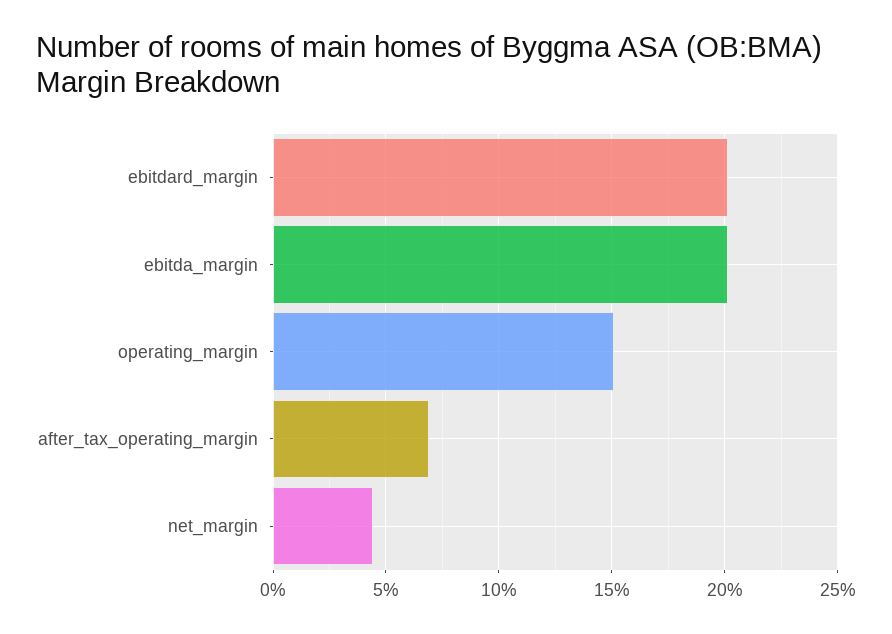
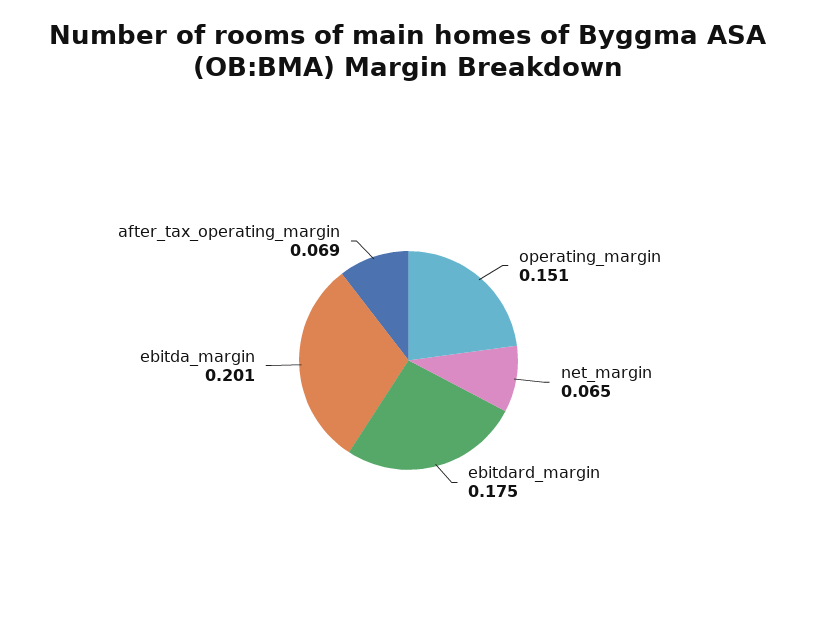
  {
-   "ebitdard_margin": 0.2,
+   "ebitdard_margin": 0.175,
    "ebitda_margin": 0.201,
    "operating_margin": 0.151,
    "after_tax_operating_margin": 0.069,
-   "net_margin": 0.045
+   "net_margin": 0.065
  }

